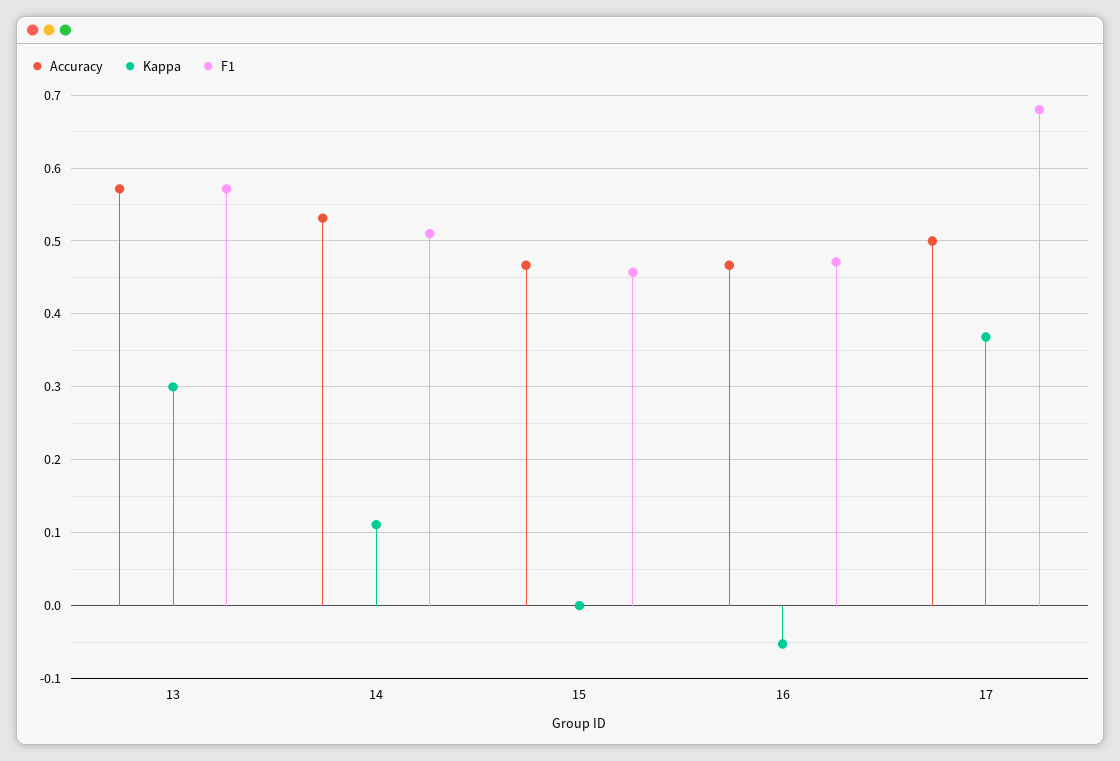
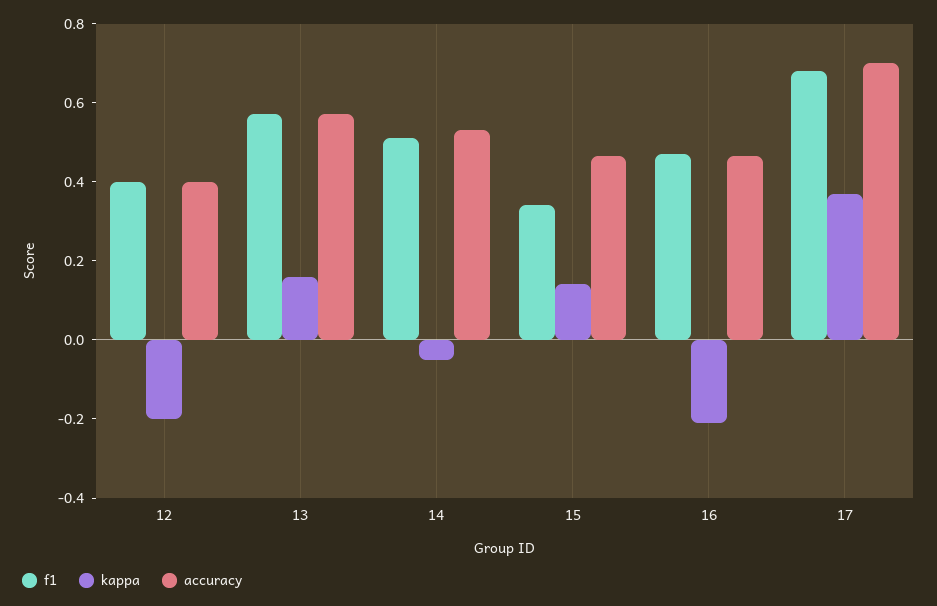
  {
    "Accuracy": {
      "13": 0.57,
      "14": 0.53,
      "15": 0.47,
      "16": 0.47,
-     "17": 0.5
+     "17": 0.7,
+     "12": 0.4
    },
    "Kappa": {
-     "13": 0.3,
+     "13": 0.15,
-     "14": 0.11,
+     "14": -0.05,
-     "15": 0,
+     "15": 0.15,
-     "16": -0.05,
+     "16": -0.2,
-     "17": 0.37
+     "17": 0.37,
+     "12": -0.2
    },
    "F1": {
      "13": 0.57,
      "14": 0.51,
-     "15": 0.46,
+     "15": 0.35,
      "16": 0.47,
-     "17": 0.68
+     "17": 0.68,
+     "12": 0.4
    }
  }

